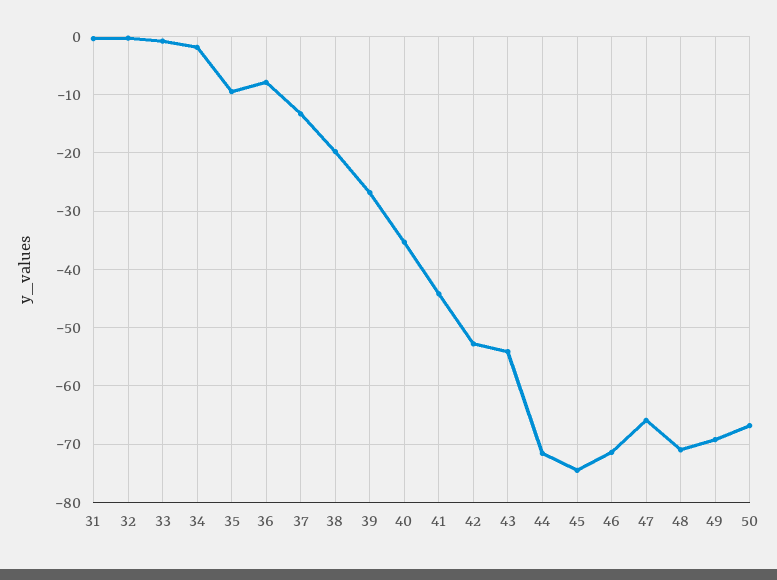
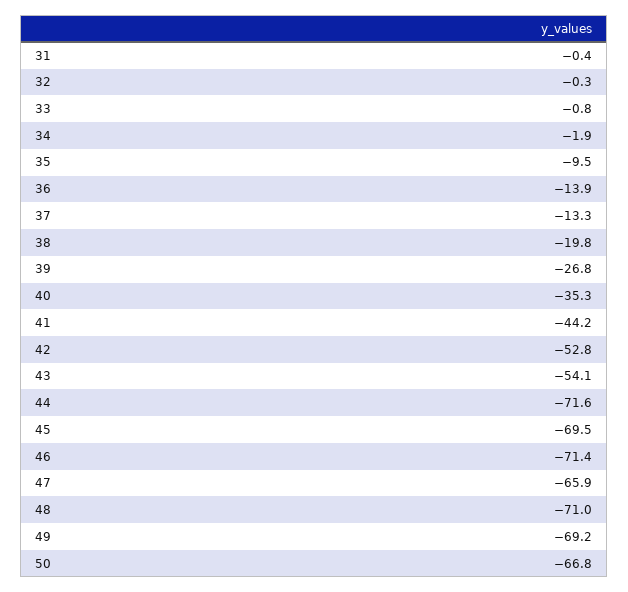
  {
    "31": -0.4,
    "32": -0.3,
    "33": -0.8,
    "34": -1.9,
    "35": -9.5,
-   "36": -8,
+   "36": -13.9,
    "37": -13.3,
    "38": -19.8,
    "39": -26.8,
    "40": -35.3,
    "41": -44.2,
    "42": -52.8,
    "43": -54.1,
    "44": -71.6,
-   "45": -74,
+   "45": -69.5,
    "46": -71.4,
    "47": -65.9,
    "48": -71,
    "49": -69.2,
    "50": -66.8
  }

